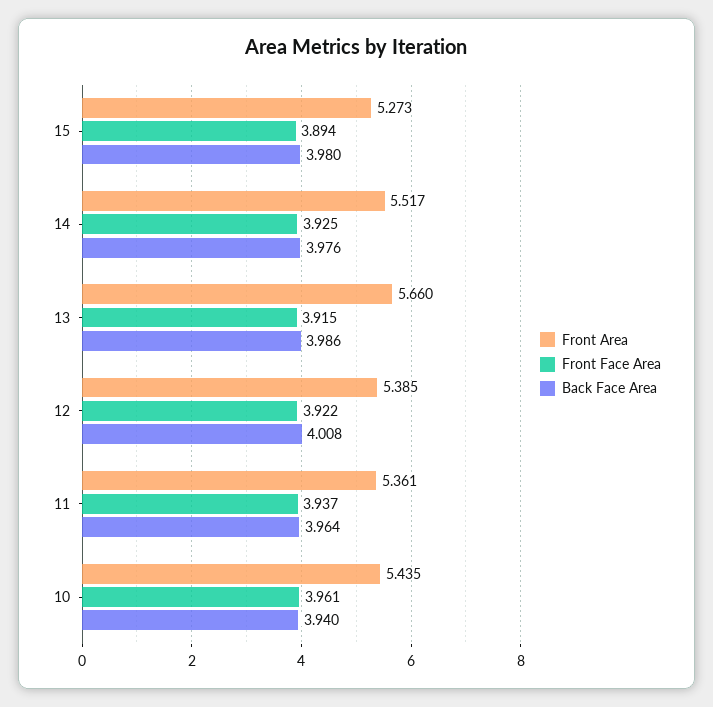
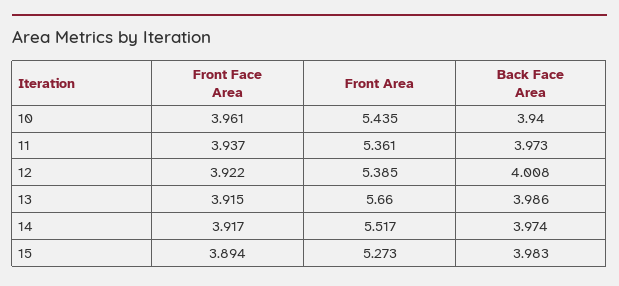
  {
    "Front Area": {
      "15": 5.273,
      "14": 5.517,
      "13": 5.66,
      "12": 5.385,
      "11": 5.361,
      "10": 5.435
    },
    "Front Face Area": {
      "15": 3.894,
-     "14": 3.925,
+     "14": 3.917,
      "13": 3.915,
      "12": 3.922,
      "11": 3.937,
      "10": 3.961
    },
    "Back Face Area": {
-     "15": 3.98,
+     "15": 3.983,
-     "14": 3.976,
+     "14": 3.974,
      "13": 3.986,
      "12": 4.008,
-     "11": 3.964,
+     "11": 3.973,
      "10": 3.94
    }
  }

